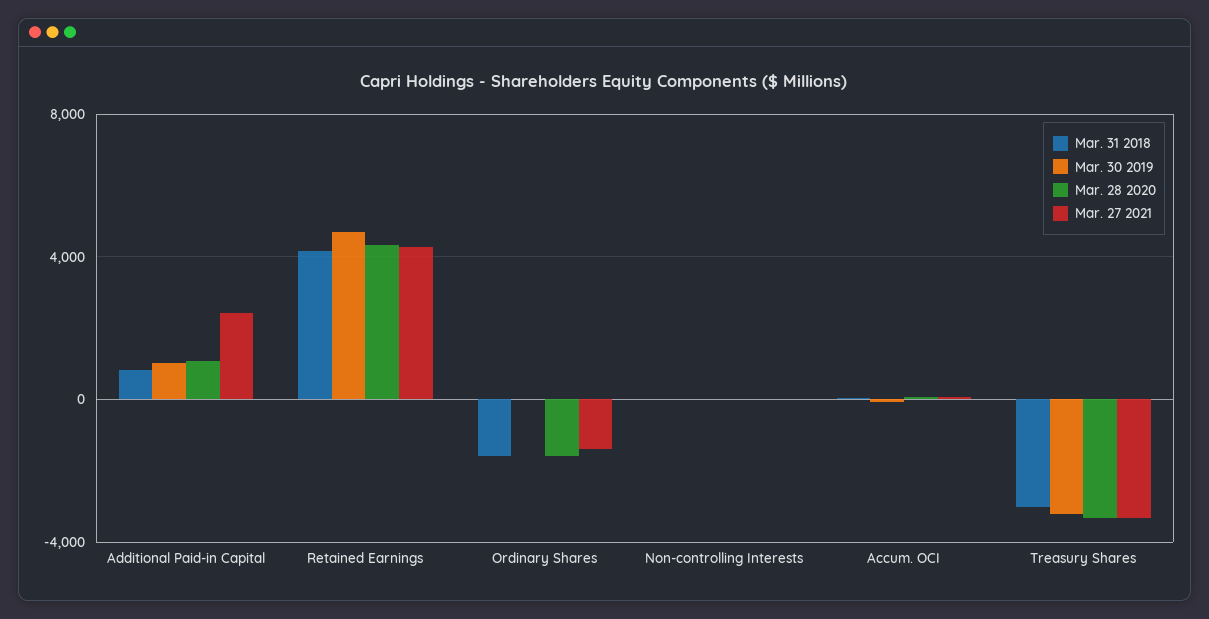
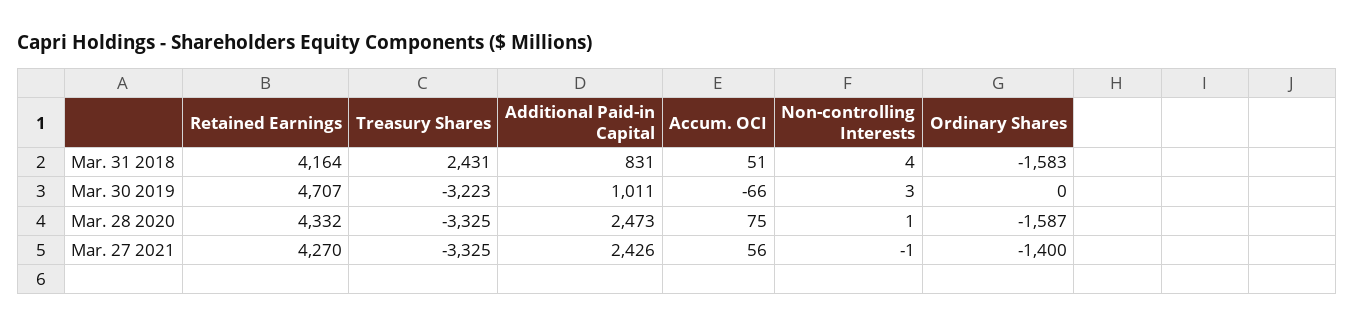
  {
    "Mar. 31 2018": {
      "Additional Paid-in Capital": 831,
      "Retained Earnings": 4164,
      "Ordinary Shares": -1583,
      "Non-controlling Interests": 4,
      "Accum. OCI": 51,
-     "Treasury Shares": -3000
+     "Treasury Shares": 2431
    },
    "Mar. 30 2019": {
      "Additional Paid-in Capital": 1011,
      "Retained Earnings": 4707,
      "Ordinary Shares": 0,
      "Non-controlling Interests": 3,
      "Accum. OCI": -66,
      "Treasury Shares": -3223
    },
    "Mar. 28 2020": {
-     "Additional Paid-in Capital": 1000,
+     "Additional Paid-in Capital": 2473,
      "Retained Earnings": 4332,
      "Ordinary Shares": -1587,
      "Non-controlling Interests": 1,
      "Accum. OCI": 75,
      "Treasury Shares": -3325
    },
    "Mar. 27 2021": {
      "Additional Paid-in Capital": 2426,
      "Retained Earnings": 4270,
      "Ordinary Shares": -1400,
      "Non-controlling Interests": -1,
      "Accum. OCI": 56,
      "Treasury Shares": -3325
    }
  }

